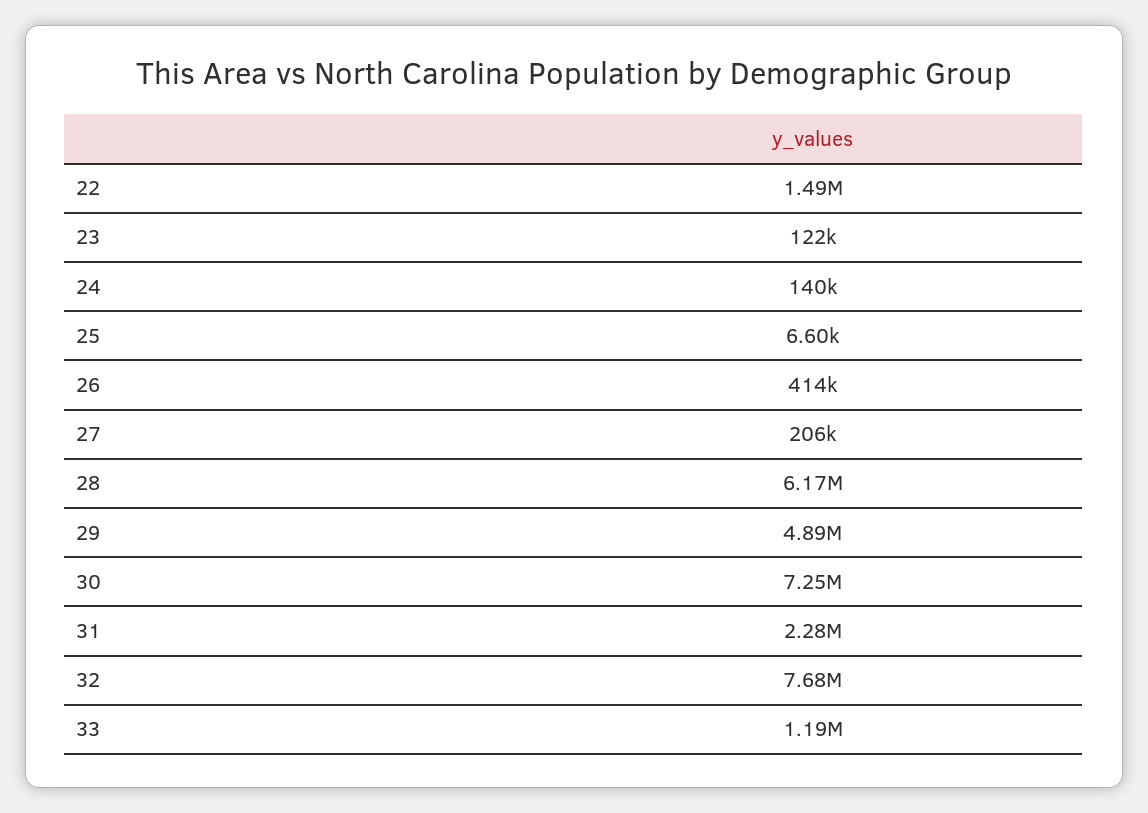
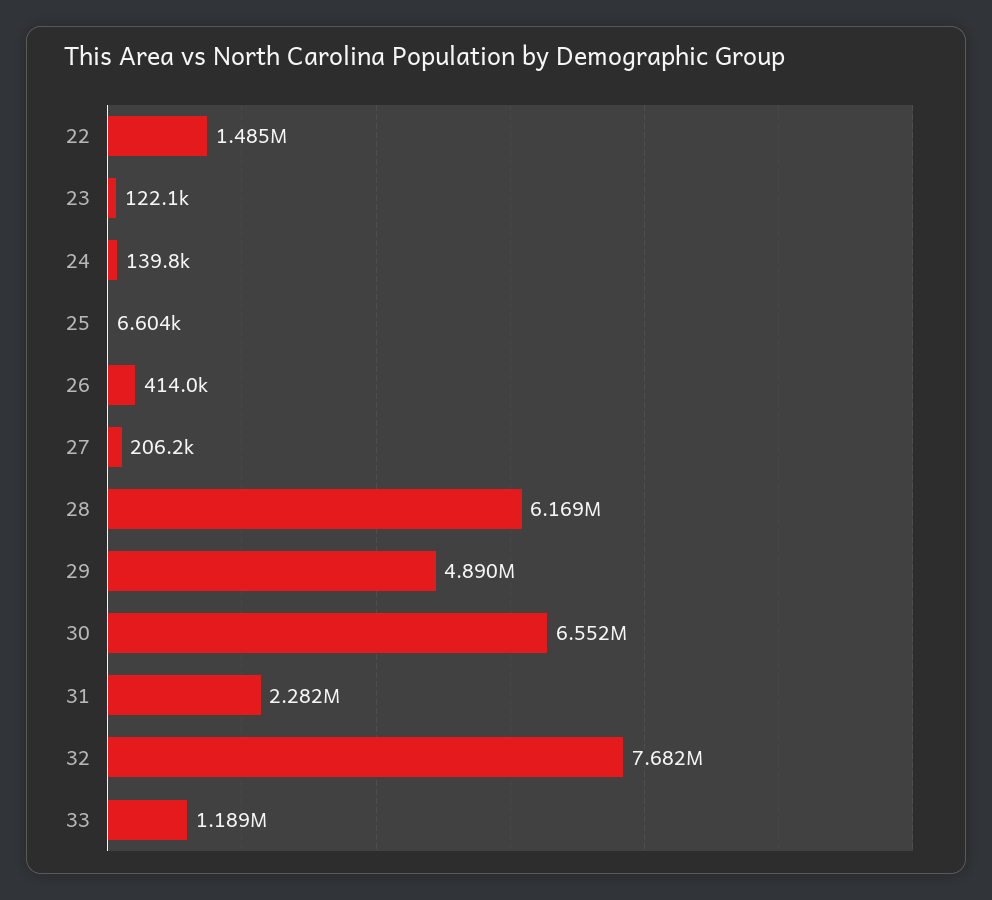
  {
    "22": 1485000,
    "23": 122100,
    "24": 139800,
    "25": 6604,
    "26": 414000,
    "27": 206200,
    "28": 6169000,
    "29": 4890000,
-   "30": 7250000,
+   "30": 6552000,
    "31": 2282000,
    "32": 7682000,
    "33": 1189000
  }

